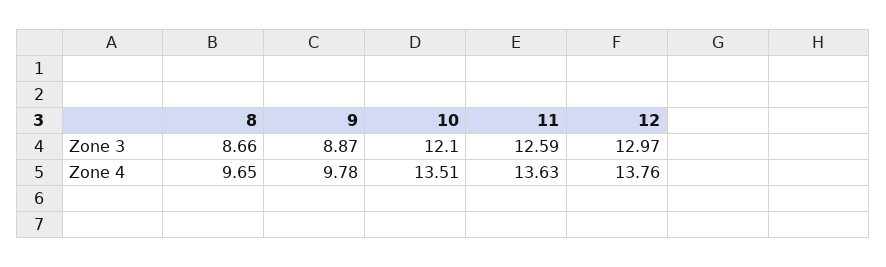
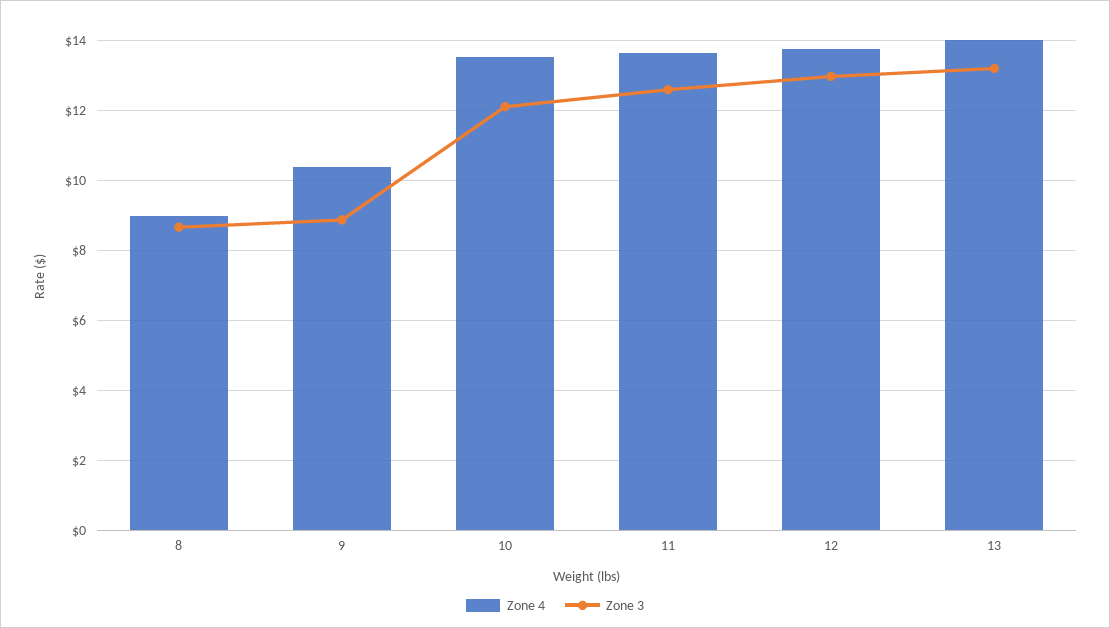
  {
    "Zone 3": {
      "8": 8.66,
      "9": 8.87,
      "10": 12.1,
      "11": 12.59,
-     "12": 12.97
+     "12": 12.97,
+     "13": 13.2
    },
    "Zone 4": {
-     "8": 9.65,
+     "8": 9,
-     "9": 9.78,
+     "9": 10.4,
      "10": 13.51,
      "11": 13.63,
-     "12": 13.76
+     "12": 13.76,
+     "13": 14
    }
  }

